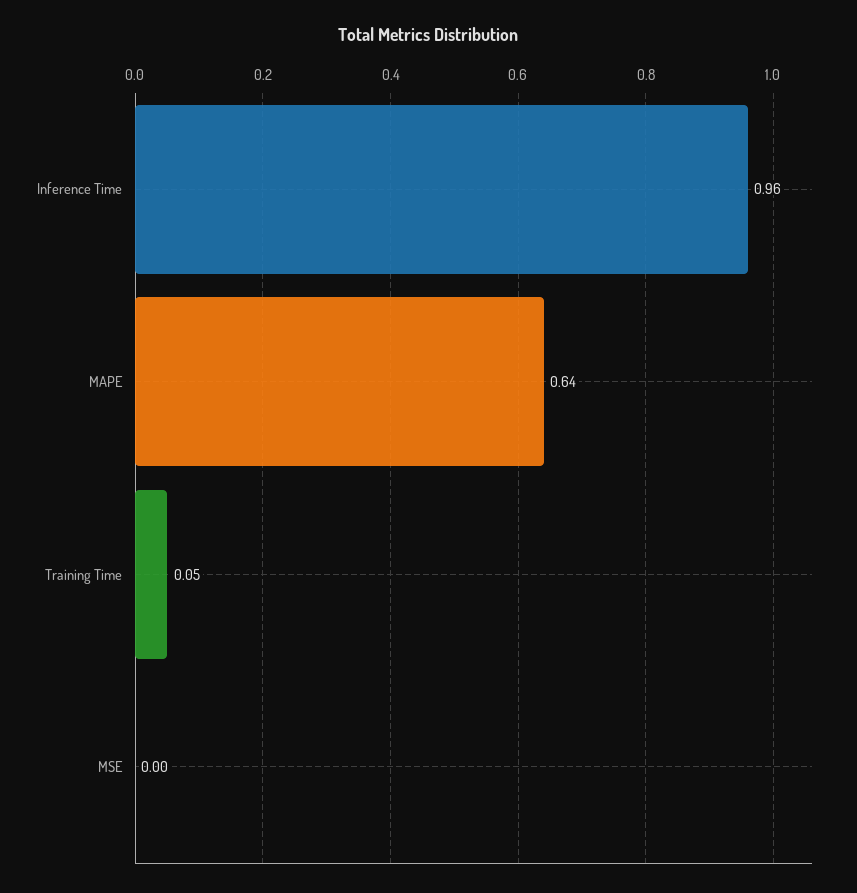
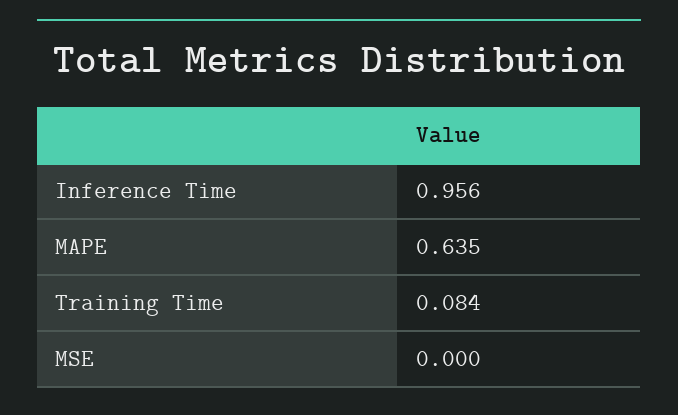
  {
    "Inference Time": 0.956,
    "MAPE": 0.635,
-   "Training Time": 0.05,
+   "Training Time": 0.084,
    "MSE": 0
  }

